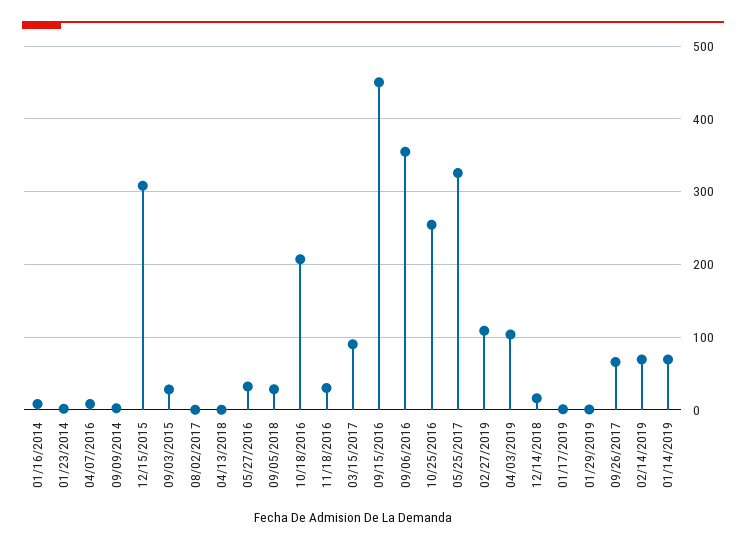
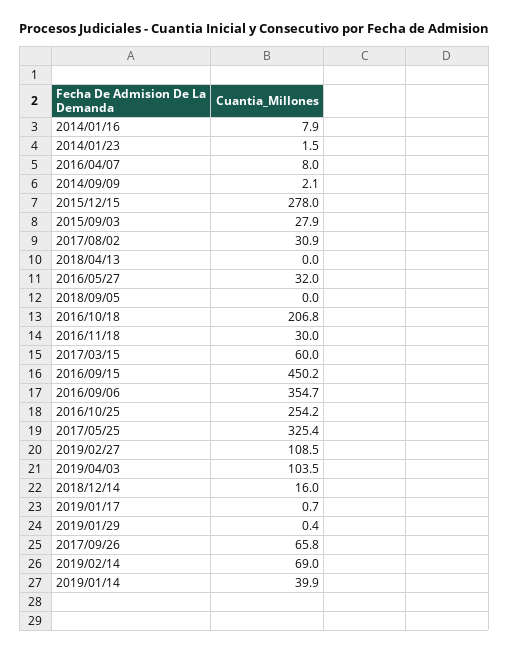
  {
    "01/16/2014": 7.9,
    "01/23/2014": 1.5,
    "04/07/2016": 8,
    "09/09/2014": 2.1,
-   "12/15/2015": 310,
+   "12/15/2015": 278,
    "09/03/2015": 27.9,
-   "08/02/2017": 0,
+   "08/02/2017": 30.9,
    "04/13/2018": 0,
    "05/27/2016": 32,
-   "09/05/2018": 30,
+   "09/05/2018": 0,
    "10/18/2016": 206.8,
    "11/18/2016": 30,
-   "03/15/2017": 90,
+   "03/15/2017": 60,
    "09/15/2016": 450.2,
    "09/06/2016": 354.7,
    "10/25/2016": 254.2,
    "05/25/2017": 325.4,
    "02/27/2019": 108.5,
    "04/03/2019": 103.5,
    "12/14/2018": 16,
    "01/17/2019": 0.7,
    "01/29/2019": 0.4,
    "09/26/2017": 65.8,
    "02/14/2019": 69,
-   "01/14/2019": 70
+   "01/14/2019": 39.9
  }

